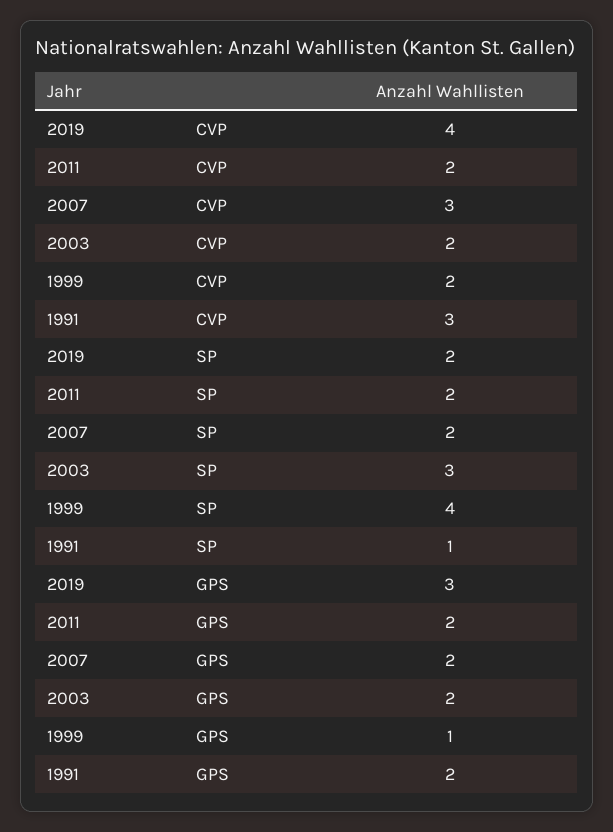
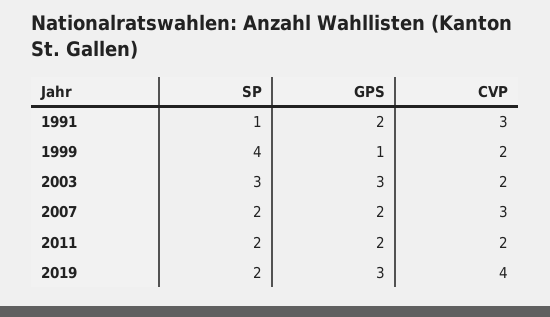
  {
    "2019": {
      "CVP": 4,
      "SP": 2,
      "GPS": 3
    },
    "2011": {
      "CVP": 2,
      "SP": 2,
      "GPS": 2
    },
    "2007": {
      "CVP": 3,
      "SP": 2,
      "GPS": 2
    },
    "2003": {
      "CVP": 2,
      "SP": 3,
-     "GPS": 2
+     "GPS": 3
    },
    "1999": {
      "CVP": 2,
      "SP": 4,
      "GPS": 1
    },
    "1991": {
      "CVP": 3,
      "SP": 1,
      "GPS": 2
    }
  }

